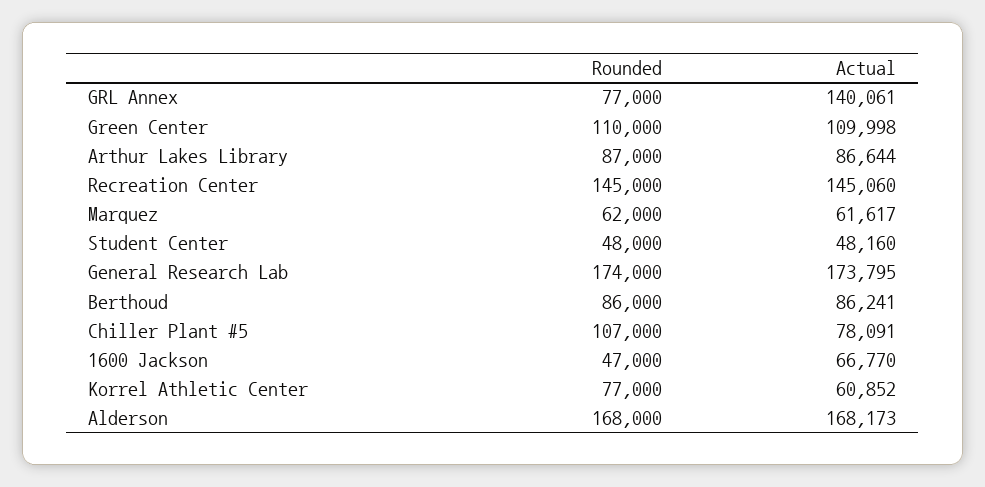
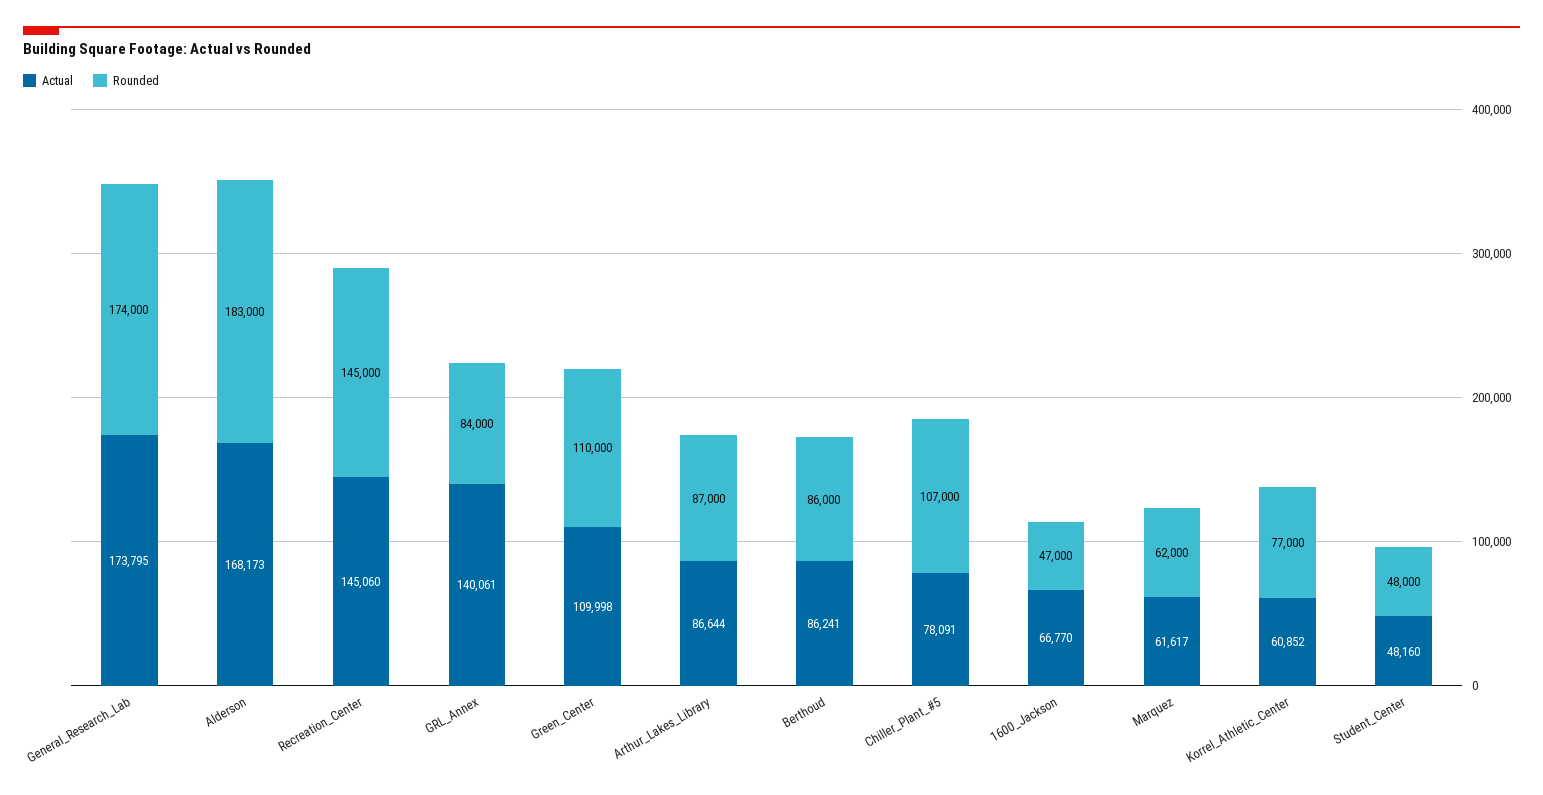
  {
    "Rounded": {
-     "GRL Annex": 77000,
+     "GRL Annex": 84000,
      "Green Center": 110000,
      "Arthur Lakes Library": 87000,
      "Recreation Center": 145000,
      "Marquez": 62000,
      "Student Center": 48000,
      "General Research Lab": 174000,
      "Berthoud": 86000,
      "Chiller Plant #5": 107000,
      "1600 Jackson": 47000,
      "Korrel Athletic Center": 77000,
-     "Alderson": 168000
+     "Alderson": 183000
    },
    "Actual": {
      "GRL Annex": 140061,
      "Green Center": 109998,
      "Arthur Lakes Library": 86644,
      "Recreation Center": 145060,
      "Marquez": 61617,
      "Student Center": 48160,
      "General Research Lab": 173795,
      "Berthoud": 86241,
      "Chiller Plant #5": 78091,
      "1600 Jackson": 66770,
      "Korrel Athletic Center": 60852,
      "Alderson": 168173
    }
  }

